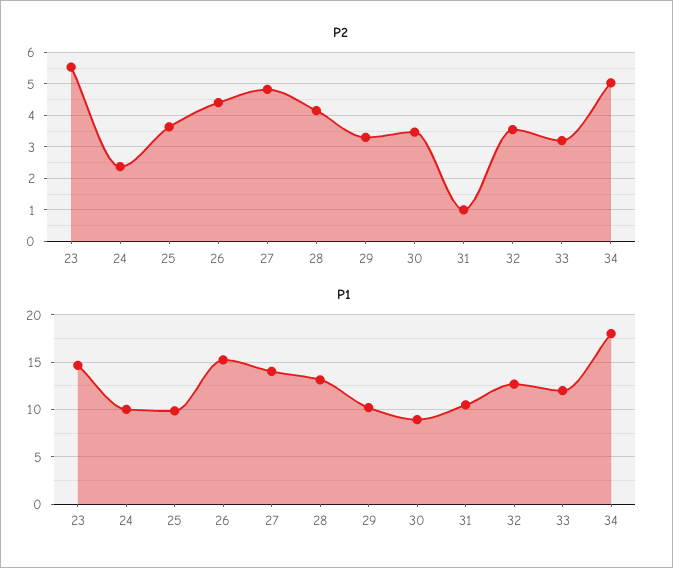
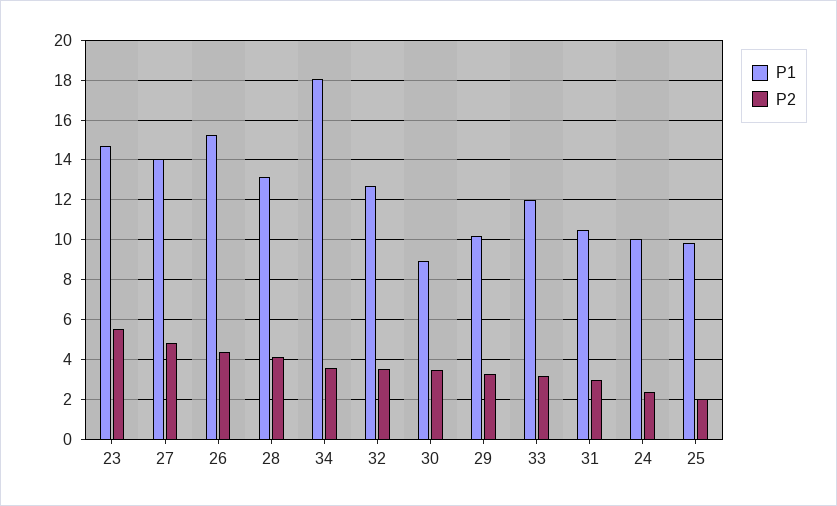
  {
    "P2": {
      "23": 5.6,
      "24": 2.4,
-     "25": 3.6,
+     "25": 2,
      "26": 4.4,
      "27": 4.8,
      "28": 4.2,
      "29": 3.4,
      "30": 3.4,
-     "31": 1,
+     "31": 3,
      "32": 3.6,
      "33": 3.2,
-     "34": 5
+     "34": 3.5
    },
    "P1": {
      "23": 14.5,
      "24": 10,
      "25": 10,
      "26": 15.5,
      "27": 14,
      "28": 13,
      "29": 10,
      "30": 9,
      "31": 10.5,
      "32": 12.5,
      "33": 12,
      "34": 18
    }
  }

